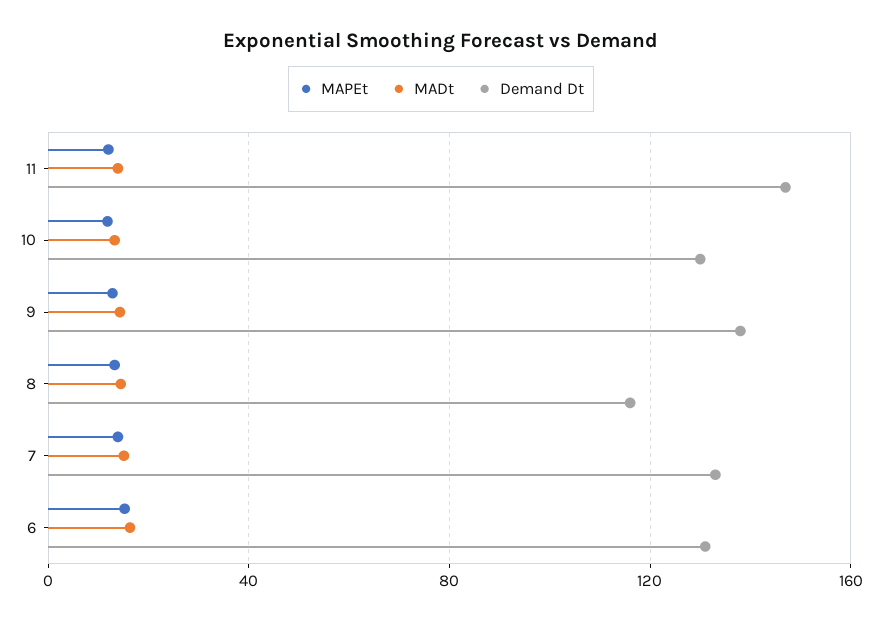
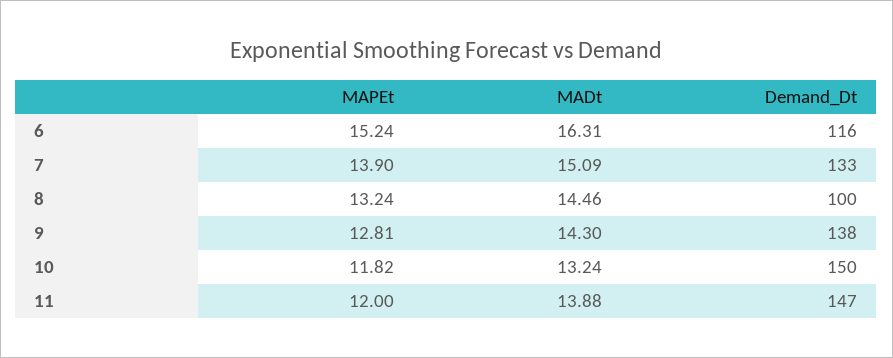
  {
    "MAPEt": {
      "11": 12,
      "10": 11.82,
      "9": 12.81,
      "8": 13.24,
      "7": 13.9,
      "6": 15.24
    },
    "MADt": {
      "11": 13.88,
      "10": 13.24,
      "9": 14.3,
      "8": 14.46,
      "7": 15.09,
      "6": 16.31
    },
    "Demand Dt": {
      "11": 147,
-     "10": 130,
+     "10": 150,
      "9": 138,
-     "8": 115,
+     "8": 100,
      "7": 133,
-     "6": 130
+     "6": 116
    }
  }

